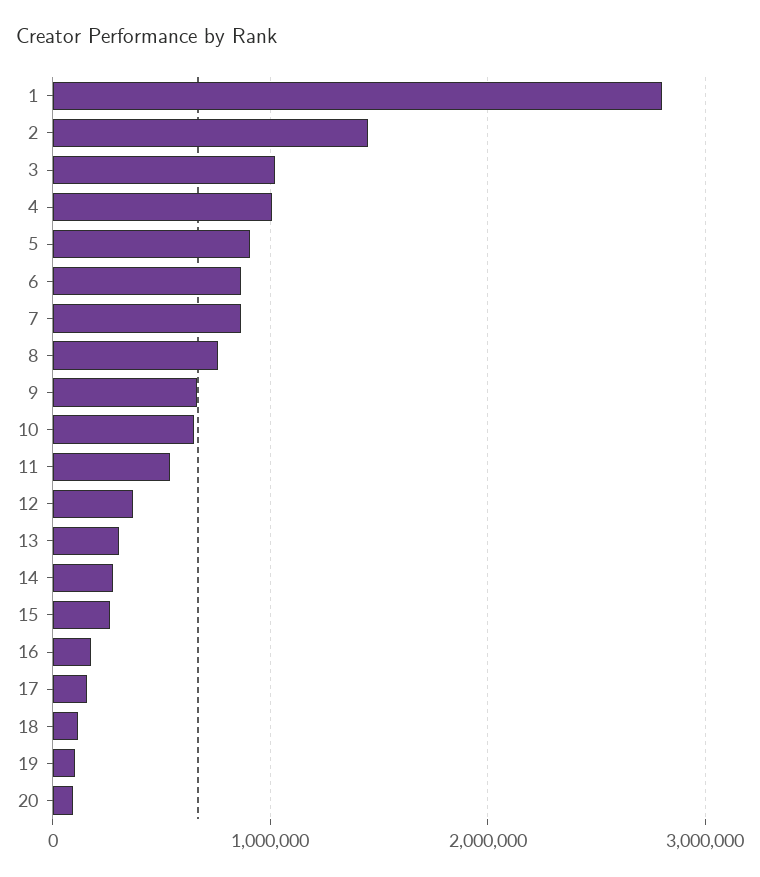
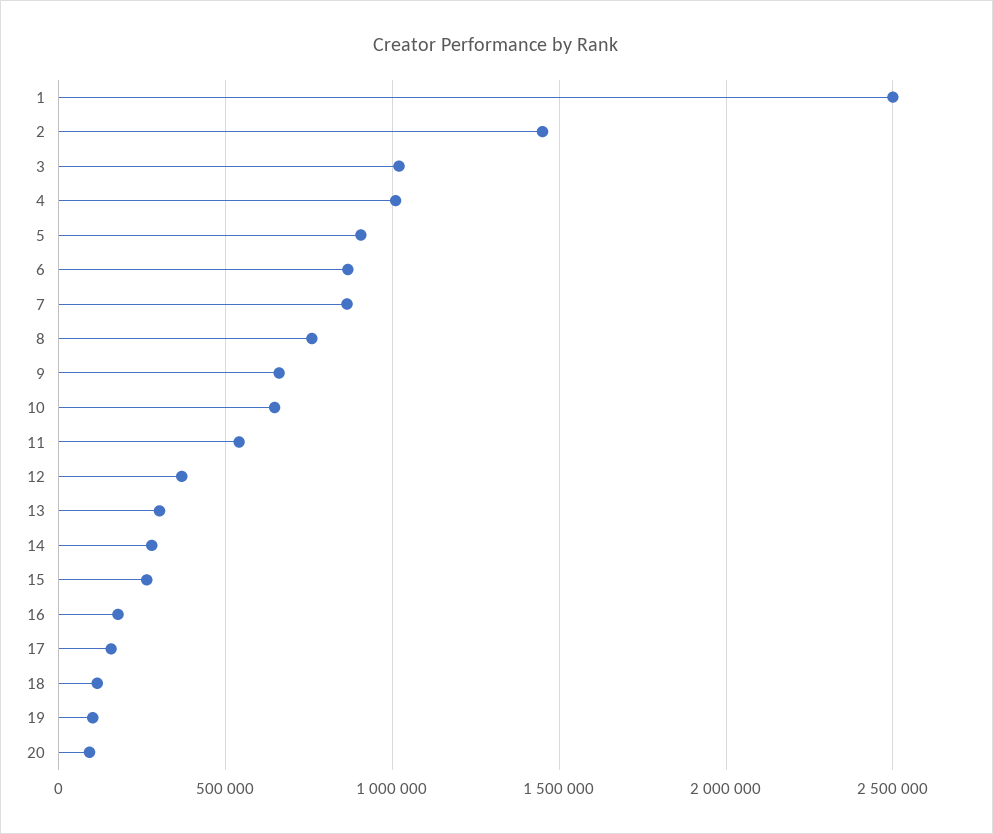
  {
-   "1": 2800000,
+   "1": 2500000,
    "2": 1450000,
    "3": 1000000,
    "4": 1000000,
    "5": 900000,
    "6": 850000,
    "7": 850000,
    "8": 750000,
    "9": 650000,
    "10": 650000,
    "11": 550000,
    "12": 350000,
    "13": 300000,
    "14": 300000,
    "15": 250000,
    "16": 200000,
    "17": 150000,
    "18": 100000,
    "19": 100000,
    "20": 100000
  }

